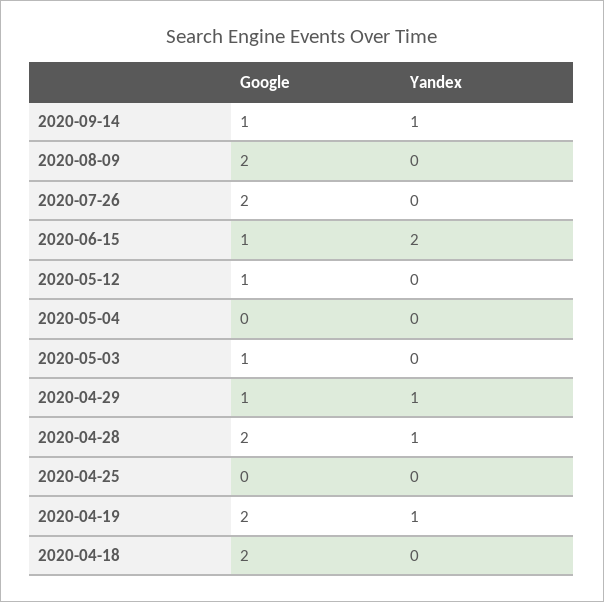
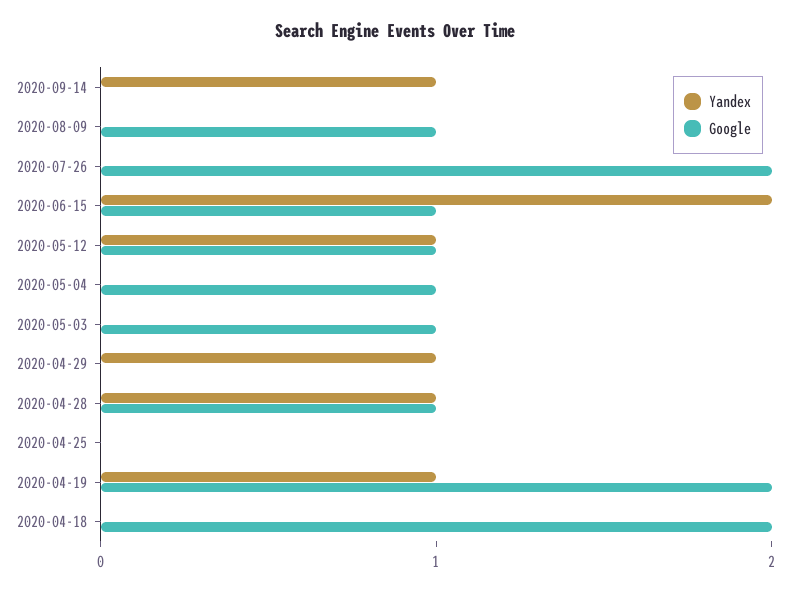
  {
    "Google": {
-     "2020-09-14": 1,
+     "2020-09-14": 0,
-     "2020-08-09": 2,
+     "2020-08-09": 1,
      "2020-07-26": 2,
      "2020-06-15": 1,
      "2020-05-12": 1,
-     "2020-05-04": 0,
+     "2020-05-04": 1,
      "2020-05-03": 1,
-     "2020-04-29": 1,
+     "2020-04-29": 0,
-     "2020-04-28": 2,
+     "2020-04-28": 1,
      "2020-04-25": 0,
      "2020-04-19": 2,
      "2020-04-18": 2
    },
    "Yandex": {
      "2020-09-14": 1,
      "2020-08-09": 0,
      "2020-07-26": 0,
      "2020-06-15": 2,
-     "2020-05-12": 0,
+     "2020-05-12": 1,
      "2020-05-04": 0,
      "2020-05-03": 0,
      "2020-04-29": 1,
      "2020-04-28": 1,
      "2020-04-25": 0,
      "2020-04-19": 1,
      "2020-04-18": 0
    }
  }

